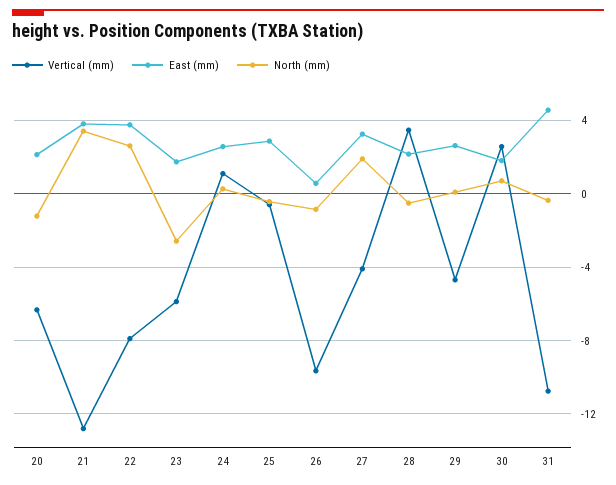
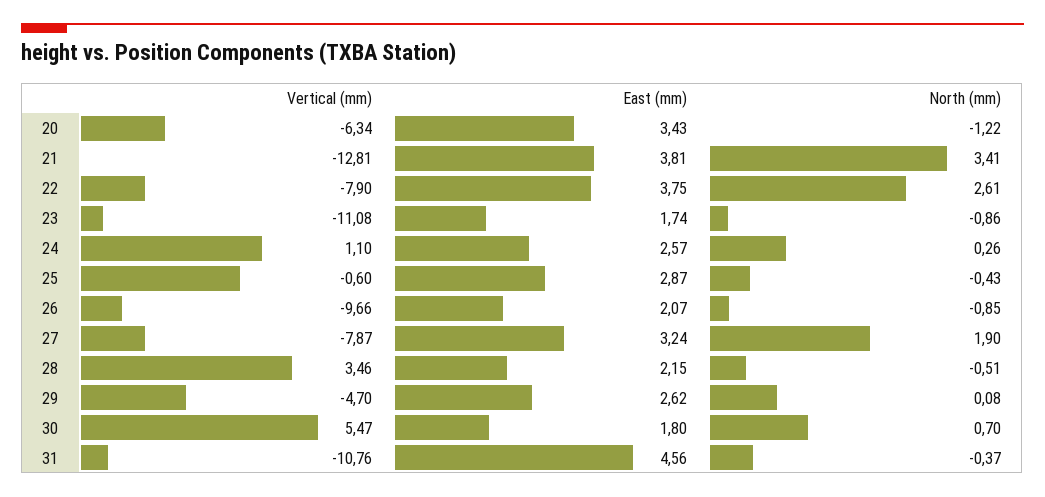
  {
    "Vertical (mm)": {
      "20": -6.34,
      "21": -12.81,
      "22": -7.9,
-     "23": -6,
+     "23": -11.08,
      "24": 1.1,
      "25": -0.6,
      "26": -9.66,
-     "27": -4,
+     "27": -7.87,
      "28": 3.46,
      "29": -4.7,
-     "30": 2.5,
+     "30": 5.47,
      "31": -10.76
    },
    "East (mm)": {
-     "20": 2,
+     "20": 3.43,
      "21": 3.81,
      "22": 3.75,
      "23": 1.74,
      "24": 2.57,
      "25": 2.87,
-     "26": 0.5,
+     "26": 2.07,
      "27": 3.24,
      "28": 2.15,
      "29": 2.62,
      "30": 1.8,
      "31": 4.56
    },
    "North (mm)": {
      "20": -1.22,
      "21": 3.41,
      "22": 2.61,
-     "23": -2.5,
+     "23": -0.86,
      "24": 0.26,
      "25": -0.43,
      "26": -0.85,
      "27": 1.9,
      "28": -0.51,
      "29": 0.08,
      "30": 0.7,
      "31": -0.37
    }
  }

